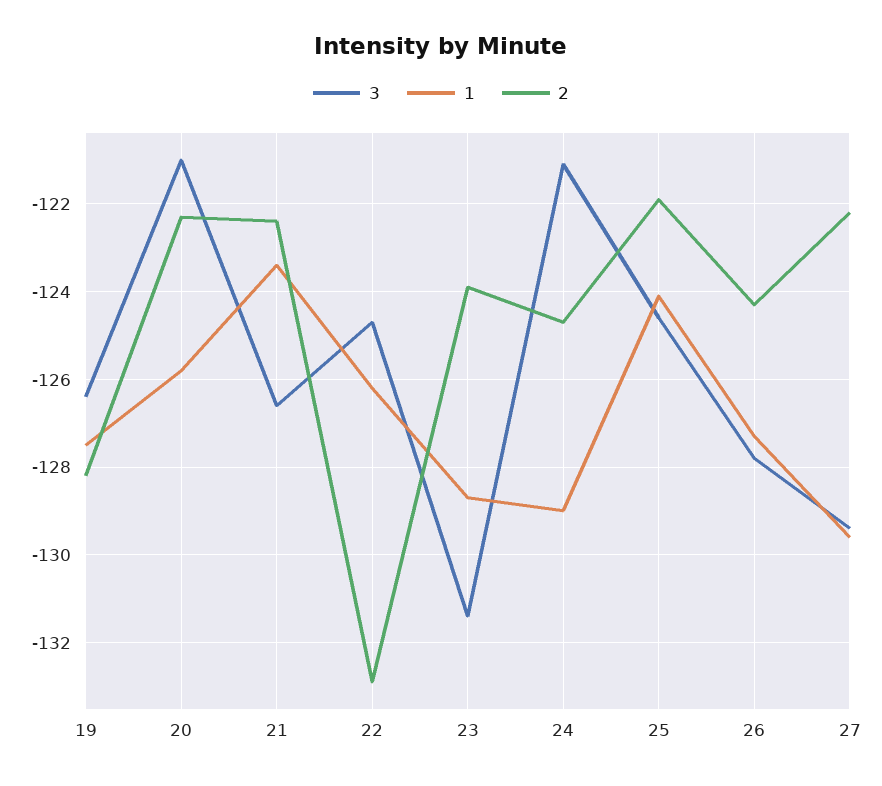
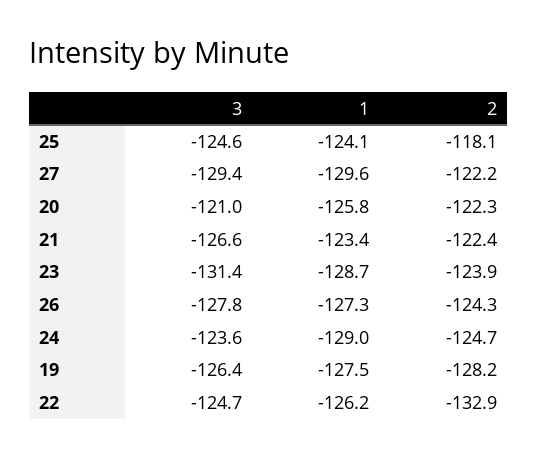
  {
    "3": {
      "19": -126.4,
      "20": -121,
      "21": -126.6,
      "22": -124.7,
      "23": -131.4,
-     "24": -121,
+     "24": -123.6,
      "25": -124.6,
      "26": -127.8,
      "27": -129.4
    },
    "1": {
      "19": -127.5,
      "20": -125.8,
      "21": -123.4,
      "22": -126.2,
      "23": -128.7,
      "24": -129,
      "25": -124.1,
      "26": -127.3,
      "27": -129.6
    },
    "2": {
      "19": -128.2,
      "20": -122.3,
      "21": -122.4,
      "22": -132.9,
      "23": -123.9,
      "24": -124.7,
-     "25": -122,
+     "25": -118.1,
      "26": -124.3,
      "27": -122.2
    }
  }

